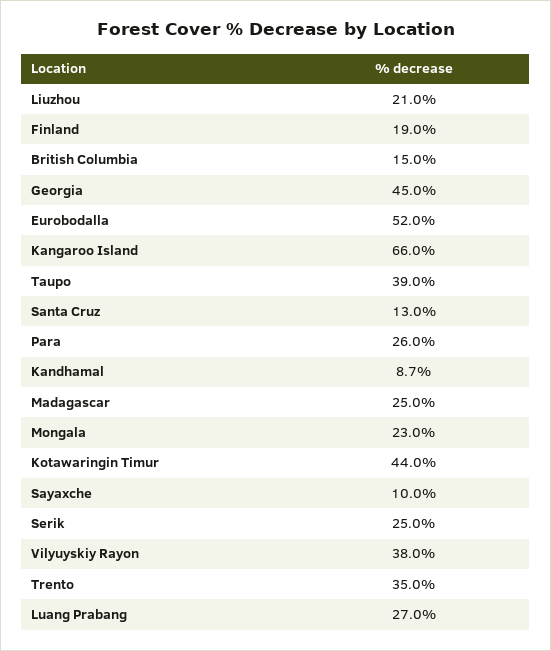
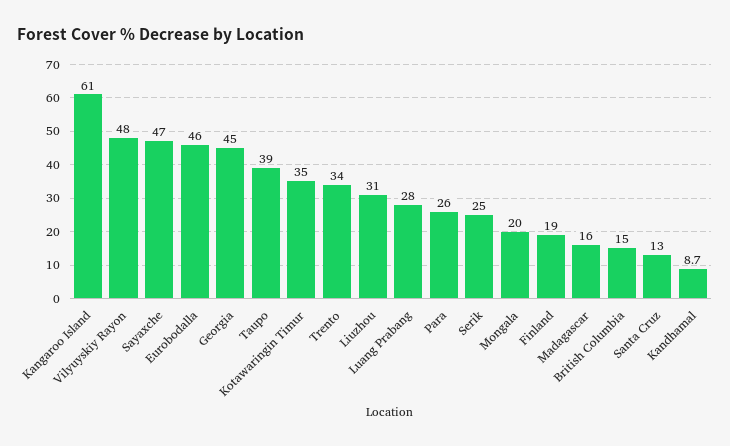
  {
-   "Liuzhou": 21,
+   "Liuzhou": 31,
    "Finland": 19,
    "British Columbia": 15,
    "Georgia": 45,
-   "Eurobodalla": 52,
+   "Eurobodalla": 46,
-   "Kangaroo Island": 66,
+   "Kangaroo Island": 61,
    "Taupo": 39,
    "Santa Cruz": 13,
    "Para": 26,
    "Kandhamal": 8.7,
-   "Madagascar": 25,
+   "Madagascar": 16,
-   "Mongala": 23,
+   "Mongala": 20,
-   "Kotawaringin Timur": 44,
+   "Kotawaringin Timur": 35,
-   "Sayaxche": 10,
+   "Sayaxche": 47,
    "Serik": 25,
-   "Vilyuyskiy Rayon": 38,
+   "Vilyuyskiy Rayon": 48,
-   "Trento": 35,
+   "Trento": 34,
-   "Luang Prabang": 27
+   "Luang Prabang": 28
  }

